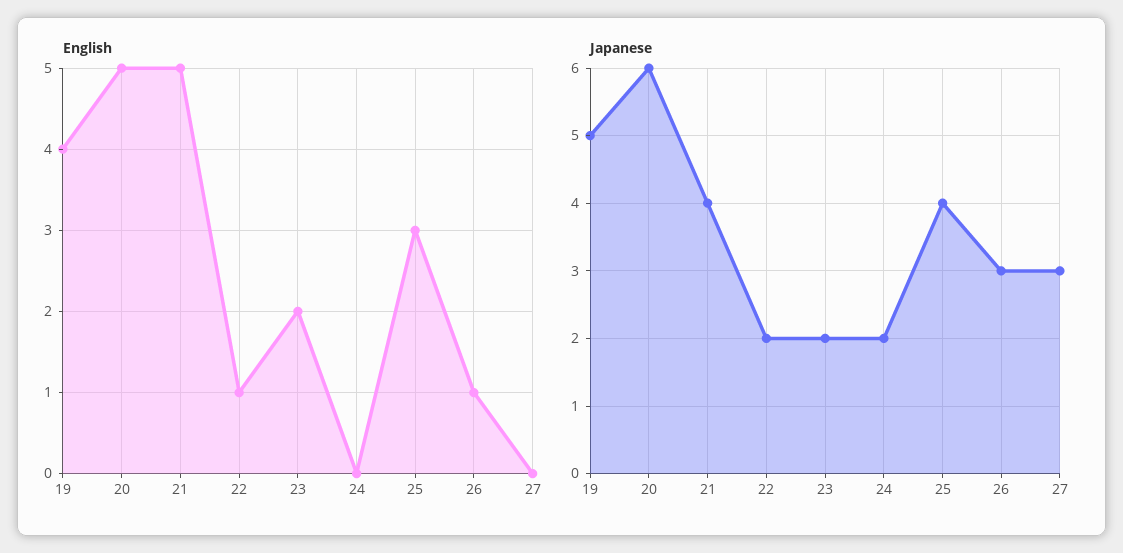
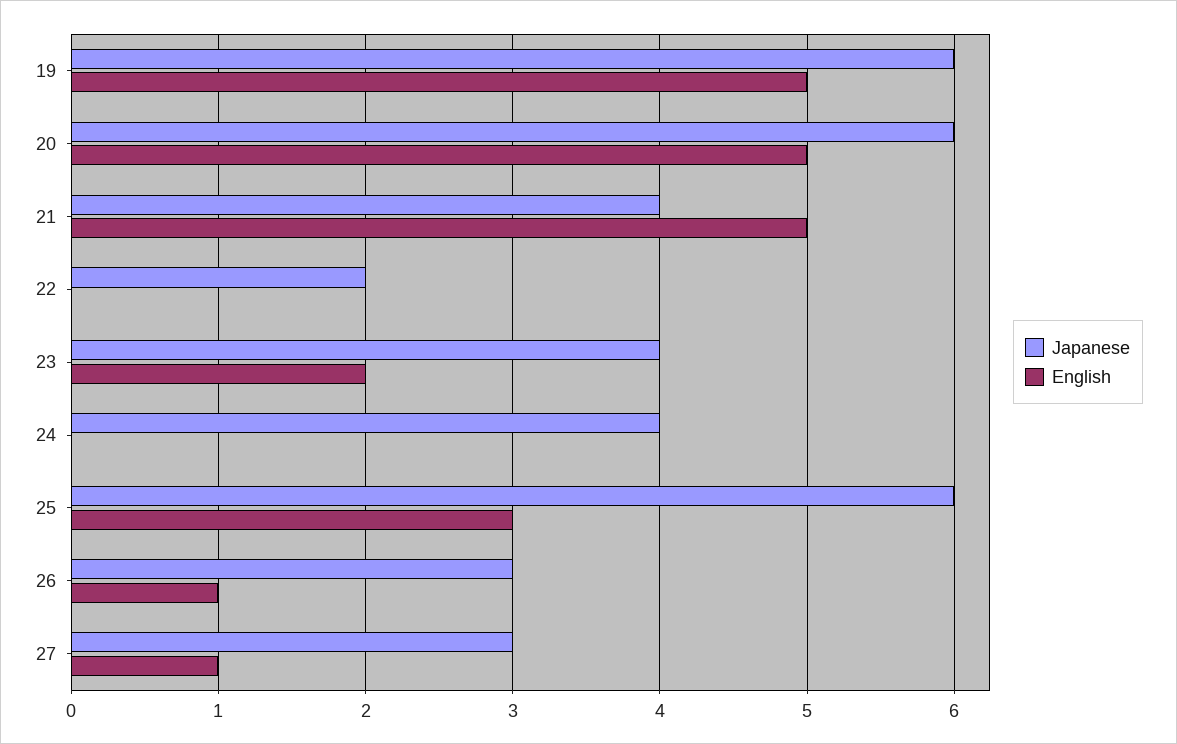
  {
    "English": {
-     "19": 4,
+     "19": 5,
      "20": 5,
      "21": 5,
-     "22": 1,
+     "22": 0,
      "23": 2,
      "24": 0,
      "25": 3,
      "26": 1,
-     "27": 0
+     "27": 1
    },
    "Japanese": {
-     "19": 5,
+     "19": 6,
      "20": 6,
      "21": 4,
      "22": 2,
-     "23": 2,
+     "23": 4,
-     "24": 2,
+     "24": 4,
-     "25": 4,
+     "25": 6,
      "26": 3,
      "27": 3
    }
  }

